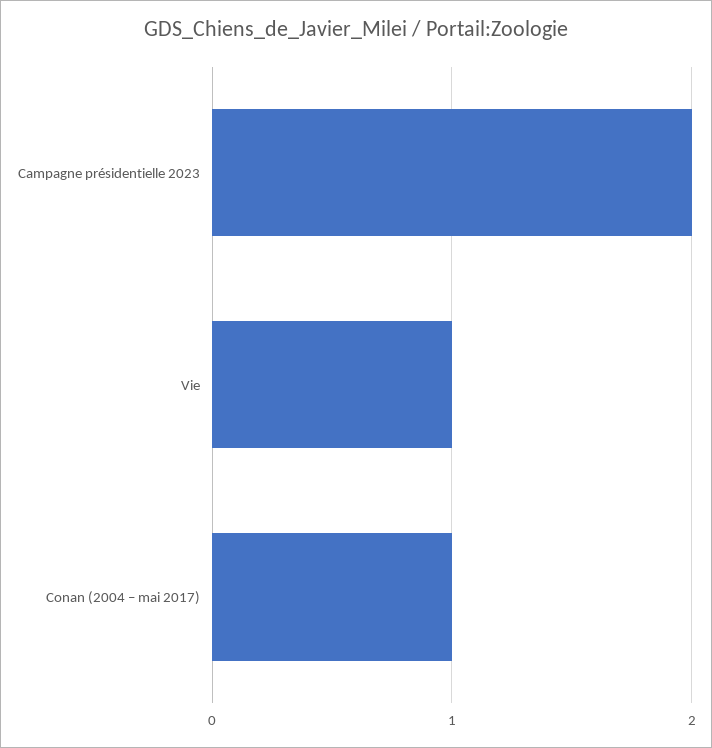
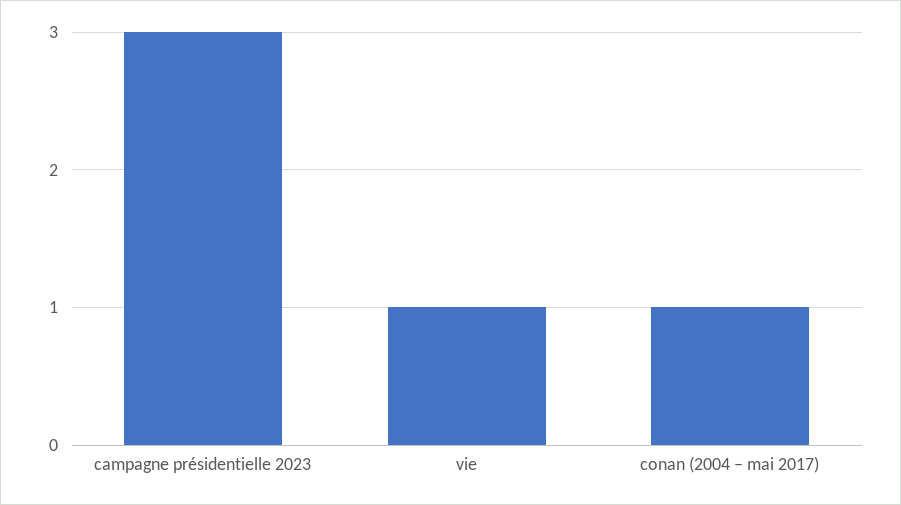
  {
-   "Campagne présidentielle 2023": 2,
+   "Campagne présidentielle 2023": 3,
    "Vie": 1,
    "Conan (2004 – mai 2017)": 1
  }

